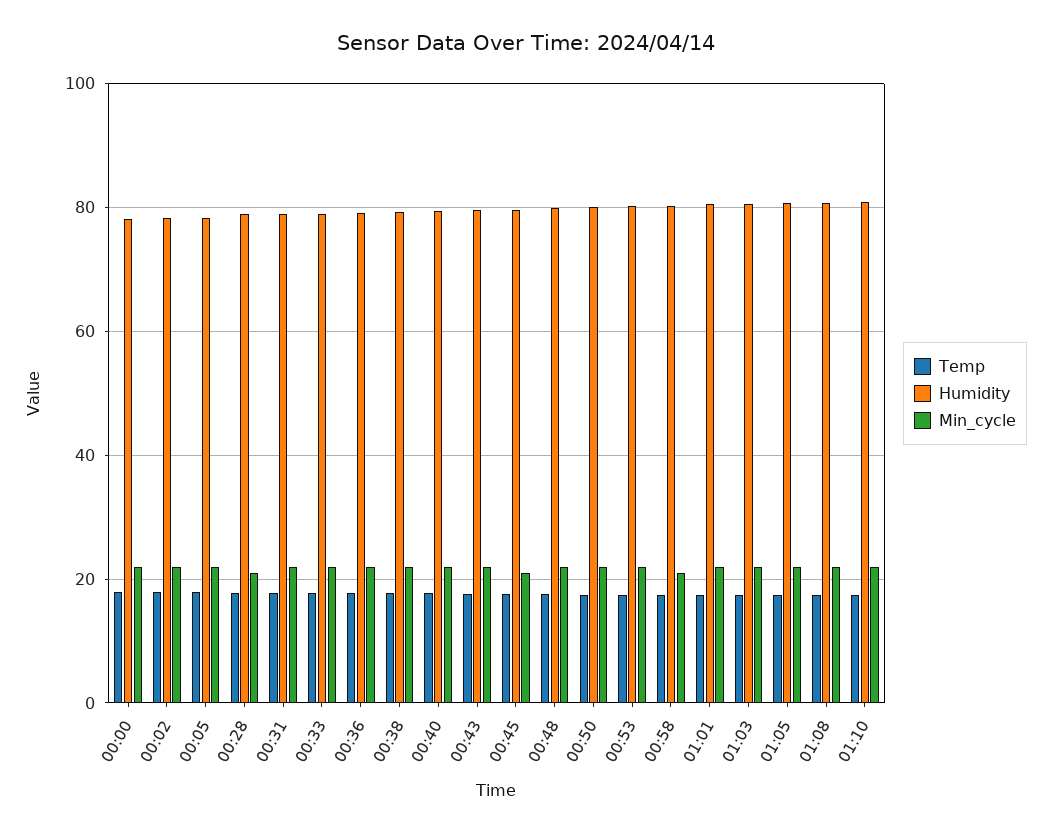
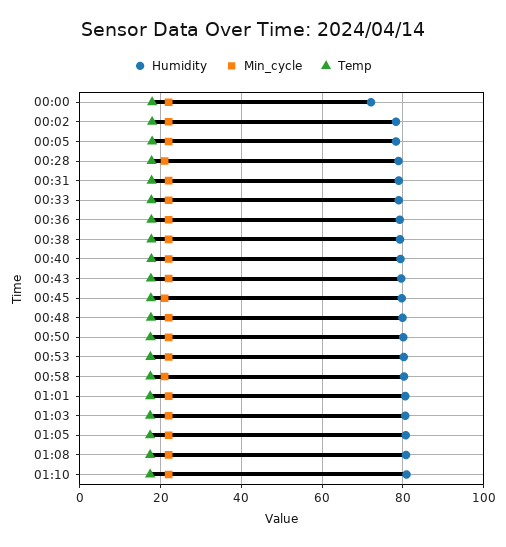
  {
    "Temp": {
      "00:00": 18,
      "00:02": 18,
      "00:05": 18,
      "00:28": 18,
      "00:31": 18,
      "00:33": 18,
      "00:36": 18,
      "00:38": 18,
      "00:40": 18,
      "00:43": 18,
      "00:45": 18,
      "00:48": 18,
      "00:50": 18,
      "00:53": 18,
      "00:58": 18,
      "01:01": 18,
      "01:03": 18,
      "01:05": 18,
      "01:08": 18,
      "01:10": 18
    },
    "Humidity": {
-     "00:00": 78,
+     "00:00": 72,
      "00:02": 78,
      "00:05": 78,
      "00:28": 78,
      "00:31": 80,
      "00:33": 80,
      "00:36": 80,
      "00:38": 80,
      "00:40": 80,
      "00:43": 80,
      "00:45": 80,
      "00:48": 80,
      "00:50": 80,
      "00:53": 80,
      "00:58": 80,
      "01:01": 80,
      "01:03": 80,
      "01:05": 80,
      "01:08": 80,
      "01:10": 80
    },
    "Min_cycle": {
      "00:00": 22,
      "00:02": 22,
      "00:05": 22,
      "00:28": 22,
      "00:31": 22,
      "00:33": 22,
      "00:36": 22,
      "00:38": 22,
      "00:40": 22,
      "00:43": 22,
      "00:45": 22,
      "00:48": 22,
      "00:50": 22,
      "00:53": 22,
      "00:58": 22,
      "01:01": 22,
      "01:03": 22,
      "01:05": 22,
      "01:08": 22,
      "01:10": 22
    }
  }

